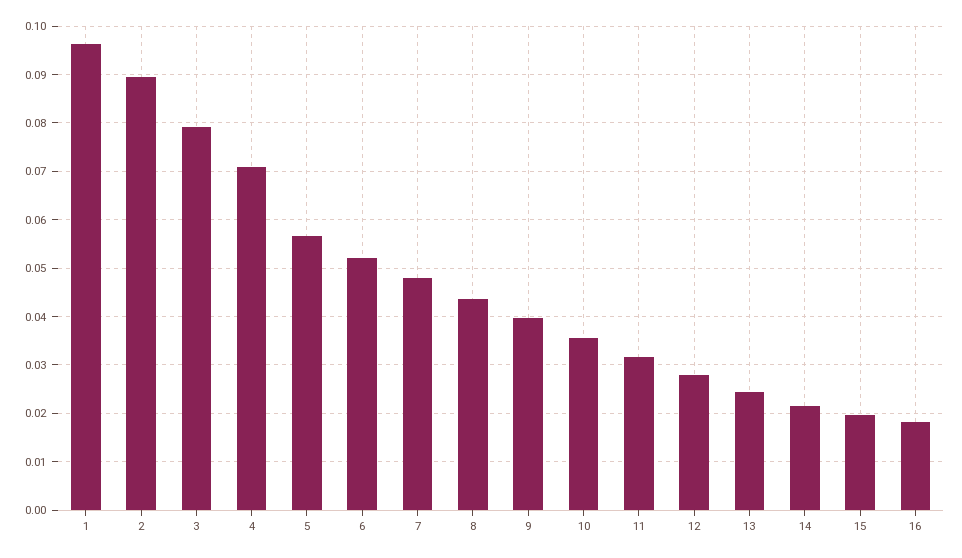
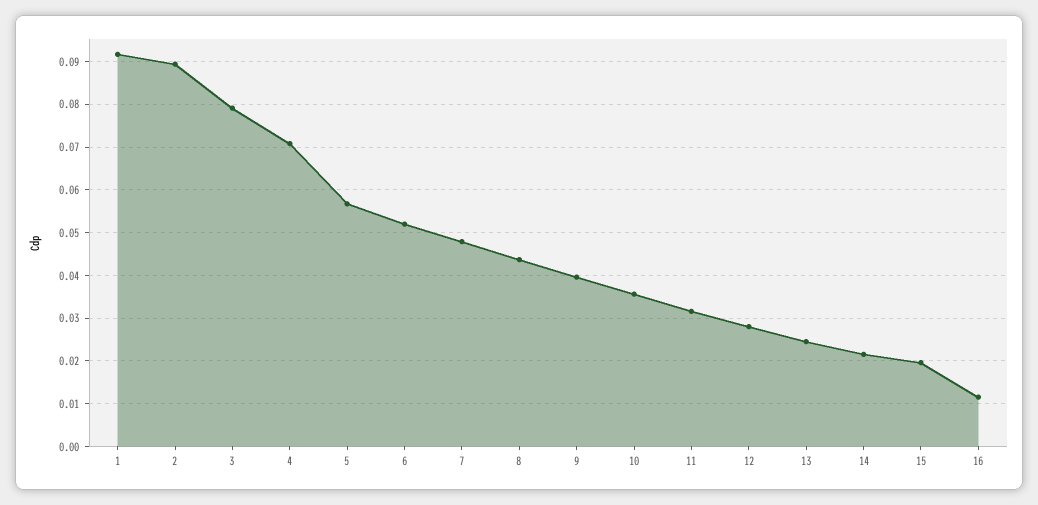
  {
-   "1": 0.096,
+   "1": 0.092,
    "2": 0.09,
    "3": 0.08,
    "4": 0.07,
    "5": 0.056,
    "6": 0.052,
    "7": 0.048,
    "8": 0.044,
    "9": 0.04,
    "10": 0.036,
    "11": 0.032,
    "12": 0.028,
    "13": 0.024,
    "14": 0.022,
    "15": 0.02,
-   "16": 0.018
+   "16": 0.012
  }

